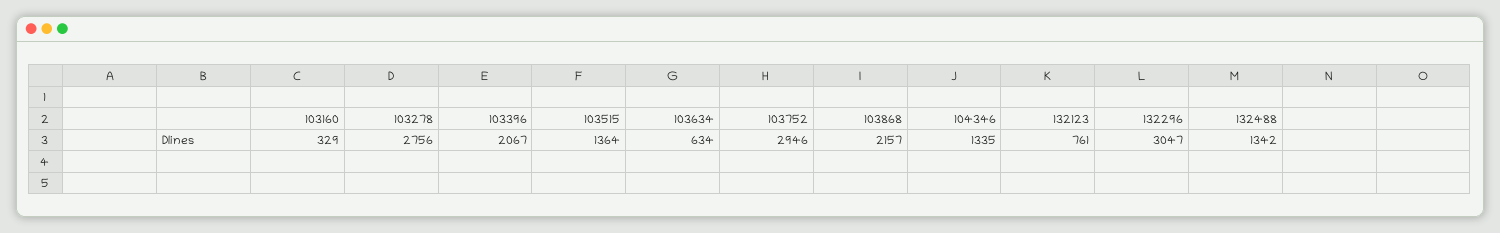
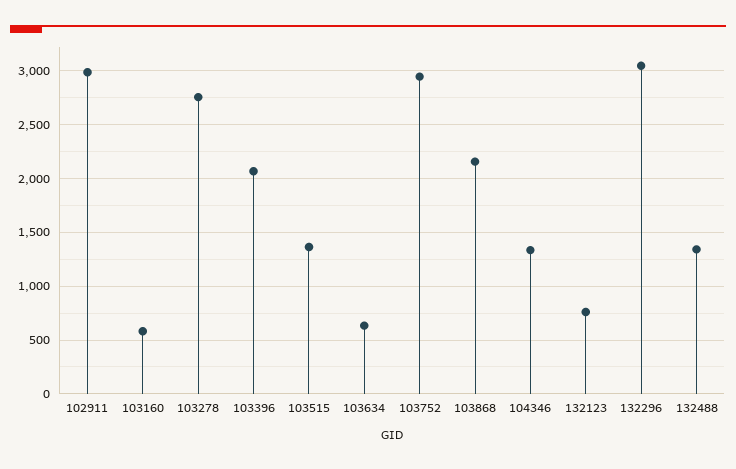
  {
-   "103160": 329,
+   "103160": 600,
    "103278": 2756,
    "103396": 2067,
    "103515": 1364,
    "103634": 634,
    "103752": 2946,
    "103868": 2157,
    "104346": 1335,
    "132123": 761,
    "132296": 3047,
-   "132488": 1342
+   "132488": 1342,
+   "102911": 3000
  }

